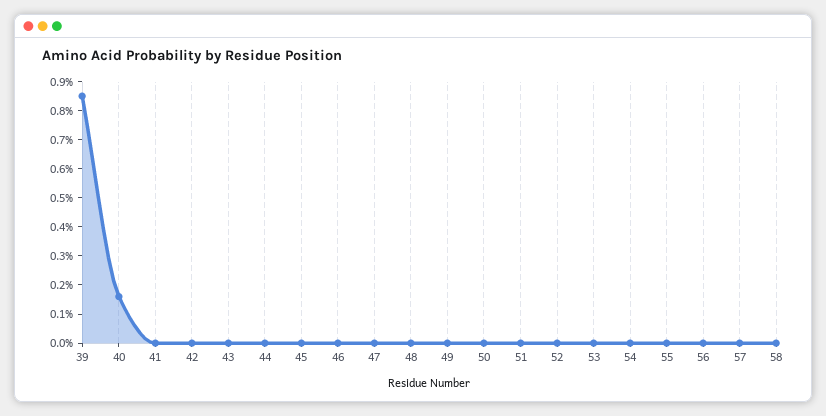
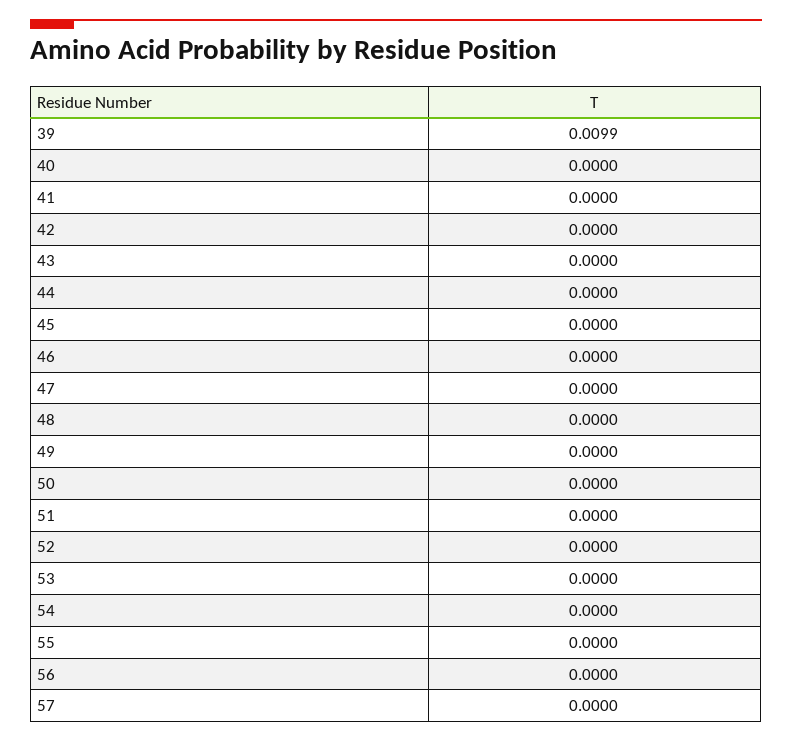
  {
-   "39": 0.0085,
+   "39": 0.0099,
-   "40": 0.0015,
+   "40": 0,
    "41": 0,
    "42": 0,
    "43": 0,
    "44": 0,
    "45": 0,
    "46": 0,
    "47": 0,
    "48": 0,
    "49": 0,
    "50": 0,
    "51": 0,
    "52": 0,
    "53": 0,
    "54": 0,
    "55": 0,
    "56": 0,
-   "57": 0,
+   "57": 0
-   "58": 0
  }

